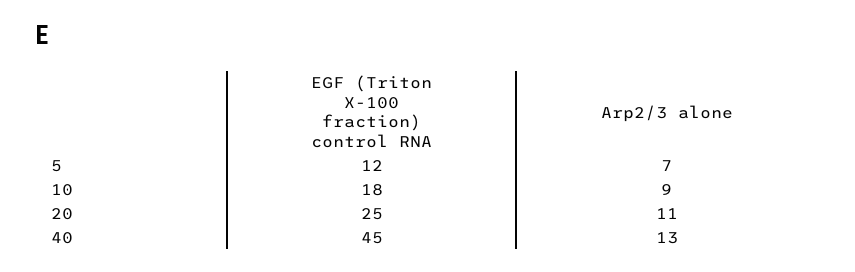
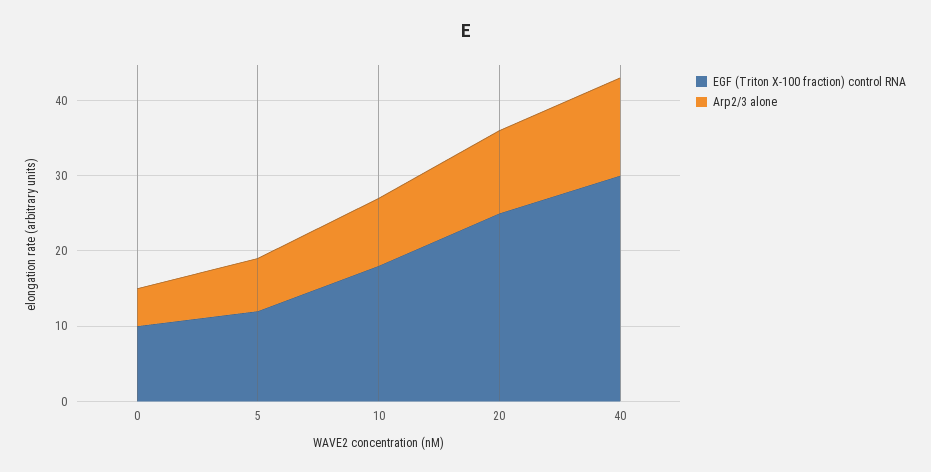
  {
    "EGF (Triton X-100 fraction) control RNA": {
      "5": 12,
      "10": 18,
      "20": 25,
-     "40": 45
+     "40": 30,
+     "0": 10
    },
    "Arp2/3 alone": {
      "5": 7,
      "10": 9,
      "20": 11,
-     "40": 13
+     "40": 13,
+     "0": 5
    }
  }

